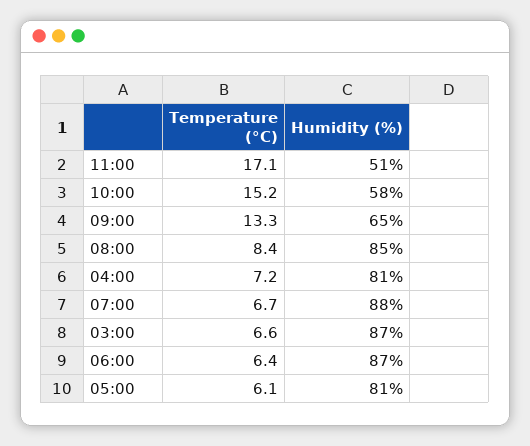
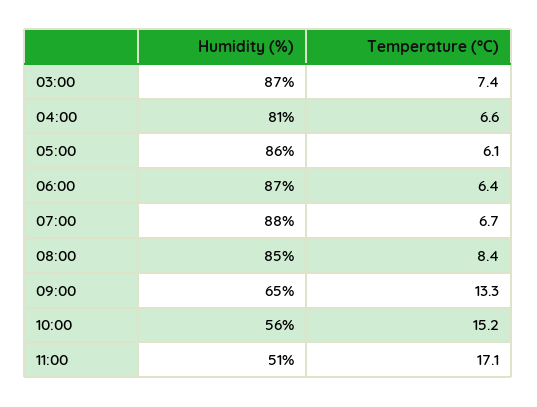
  {
    "Temperature (°C)": {
      "11:00": 17.1,
      "10:00": 15.2,
      "09:00": 13.3,
      "08:00": 8.4,
-     "04:00": 7.2,
+     "04:00": 6.6,
      "07:00": 6.7,
-     "03:00": 6.6,
+     "03:00": 7.4,
      "06:00": 6.4,
      "05:00": 6.1
    },
    "Humidity (%)": {
      "11:00": 51,
-     "10:00": 58,
+     "10:00": 56,
      "09:00": 65,
      "08:00": 85,
      "04:00": 81,
      "07:00": 88,
      "03:00": 87,
      "06:00": 87,
-     "05:00": 81
+     "05:00": 86
    }
  }

